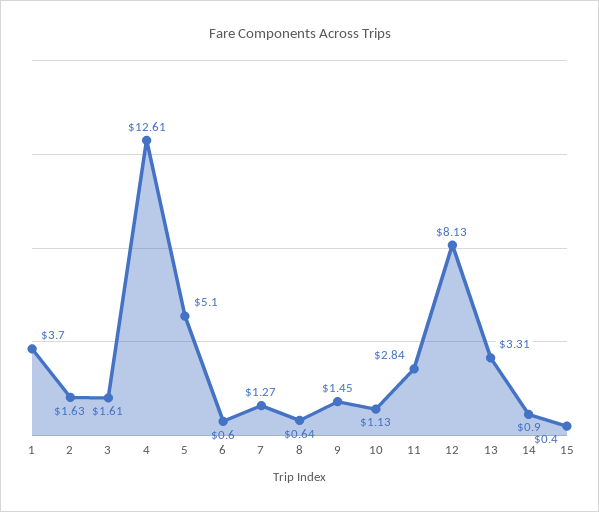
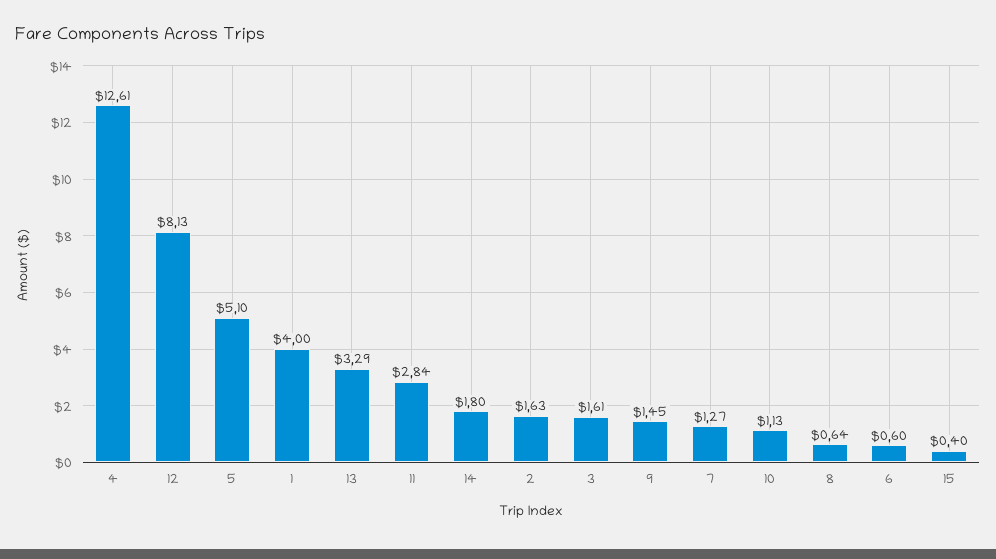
  {
-   "1": 3.7,
+   "1": 4,
    "2": 1.63,
    "3": 1.61,
    "4": 12.61,
    "5": 5.1,
    "6": 0.6,
    "7": 1.27,
    "8": 0.64,
    "9": 1.45,
    "10": 1.13,
    "11": 2.84,
    "12": 8.13,
-   "13": 3.31,
+   "13": 3.29,
-   "14": 0.9,
+   "14": 1.8,
    "15": 0.4
  }

